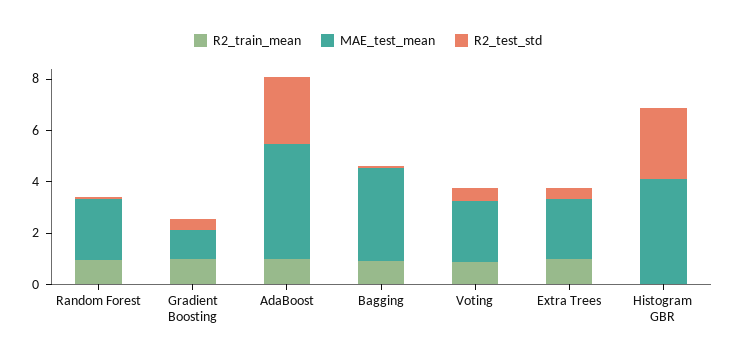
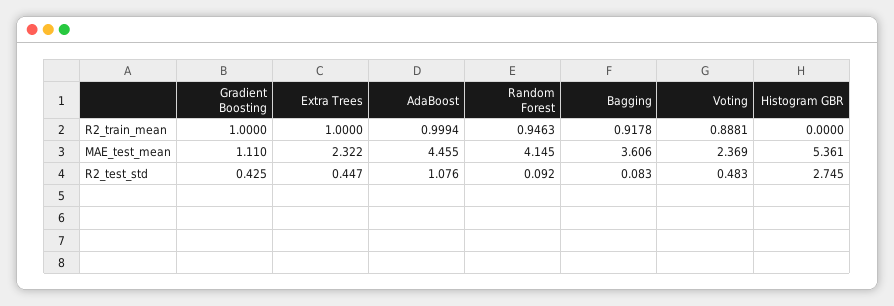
  {
    "R2_train_mean": {
      "Random Forest": 0.9463,
      "Gradient Boosting": 1,
      "AdaBoost": 0.9994,
      "Bagging": 0.9178,
      "Voting": 0.8881,
      "Extra Trees": 1,
      "Histogram GBR": 0
    },
    "MAE_test_mean": {
-     "Random Forest": 2.5,
+     "Random Forest": 4.145,
      "Gradient Boosting": 1.11,
      "AdaBoost": 4.455,
      "Bagging": 3.606,
      "Voting": 2.369,
      "Extra Trees": 2.322,
-     "Histogram GBR": 4
+     "Histogram GBR": 5.361
    },
    "R2_test_std": {
      "Random Forest": 0.092,
      "Gradient Boosting": 0.425,
-     "AdaBoost": 2.5,
+     "AdaBoost": 1.076,
      "Bagging": 0.083,
      "Voting": 0.483,
      "Extra Trees": 0.447,
      "Histogram GBR": 2.745
    }
  }

